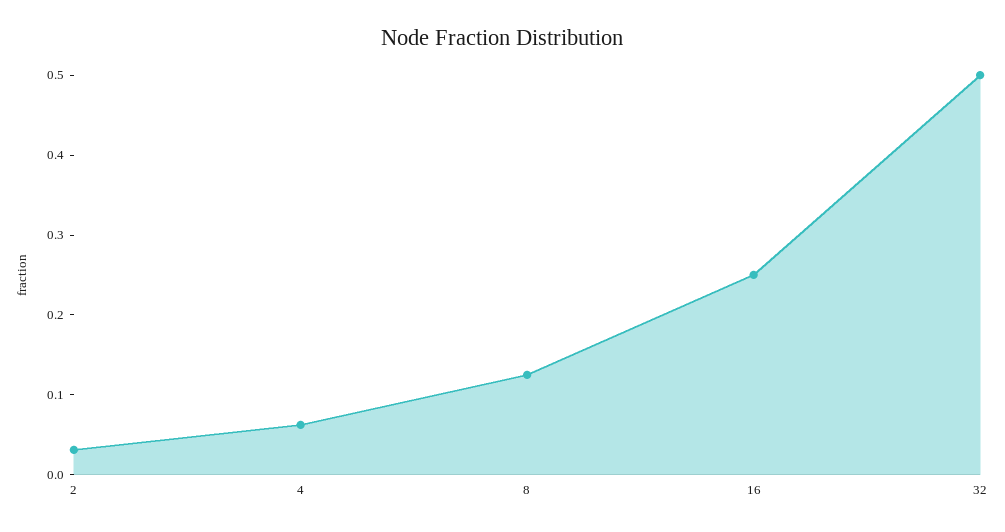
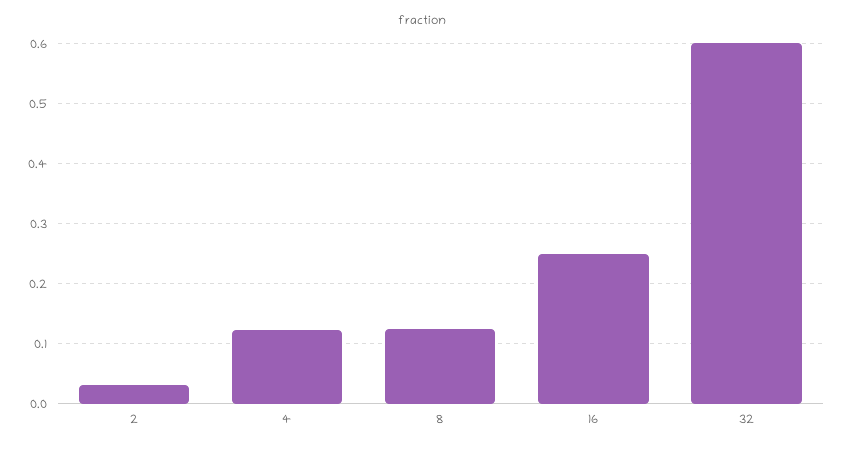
  {
    "2": 0.03,
-   "4": 0.06,
+   "4": 0.12,
    "8": 0.13,
    "16": 0.25,
-   "32": 0.5
+   "32": 0.6
  }

